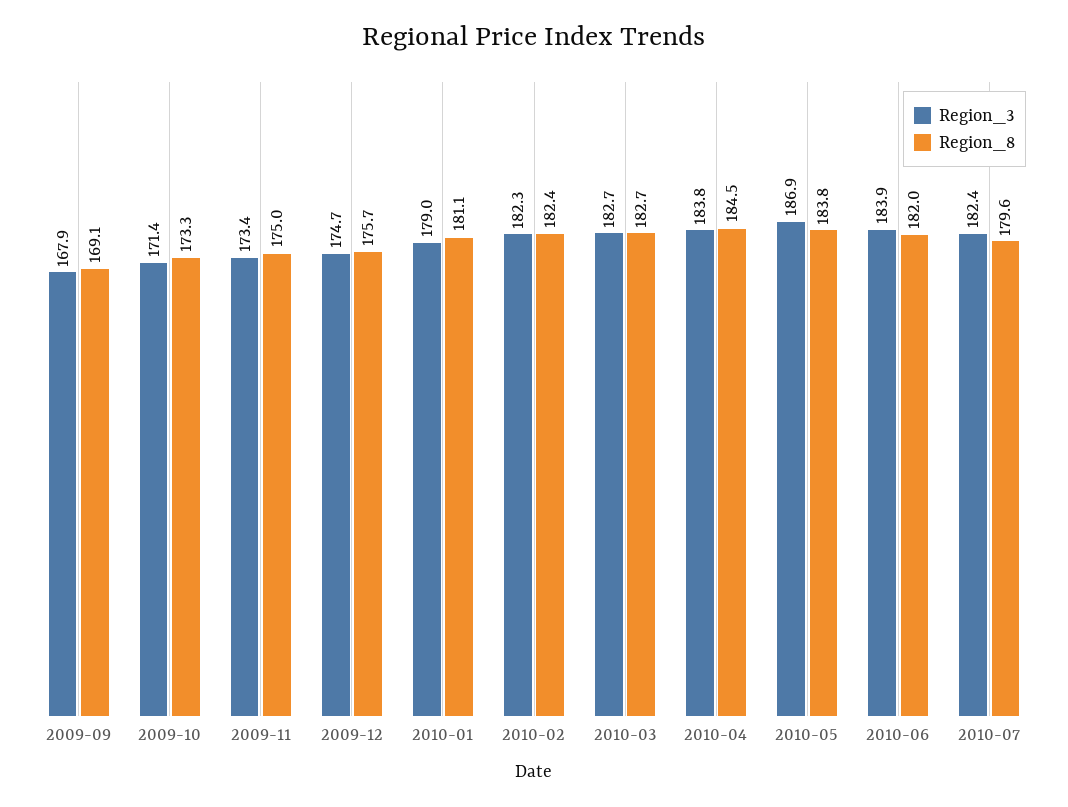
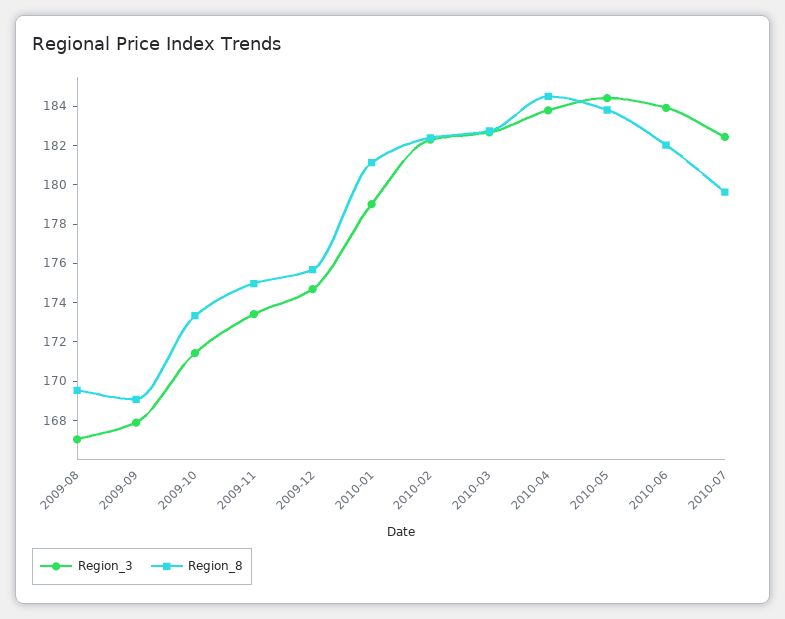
  {
    "Region_3": {
      "2009-09": 167.9,
      "2009-10": 171.4,
      "2009-11": 173.4,
      "2009-12": 174.7,
      "2010-01": 179,
      "2010-02": 182.3,
      "2010-03": 182.7,
      "2010-04": 183.8,
-     "2010-05": 186.9,
+     "2010-05": 184.5,
      "2010-06": 183.9,
-     "2010-07": 182.4
+     "2010-07": 182.4,
+     "2009-08": 167
    },
    "Region_8": {
      "2009-09": 169.1,
      "2009-10": 173.3,
      "2009-11": 175,
      "2009-12": 175.7,
      "2010-01": 181.1,
      "2010-02": 182.4,
      "2010-03": 182.7,
      "2010-04": 184.5,
      "2010-05": 183.8,
      "2010-06": 182,
-     "2010-07": 179.6
+     "2010-07": 179.6,
+     "2009-08": 169.5
    }
  }

